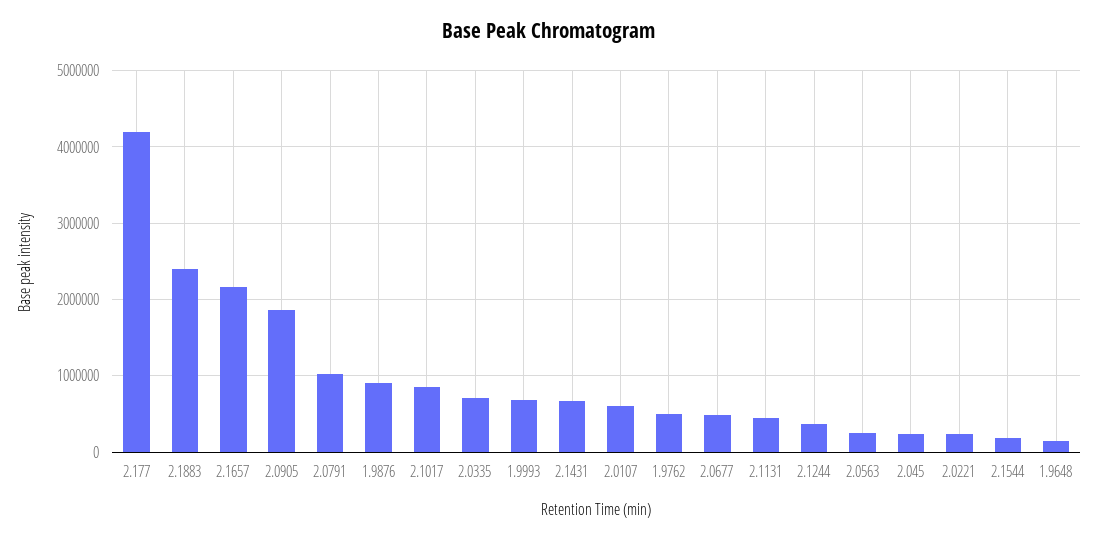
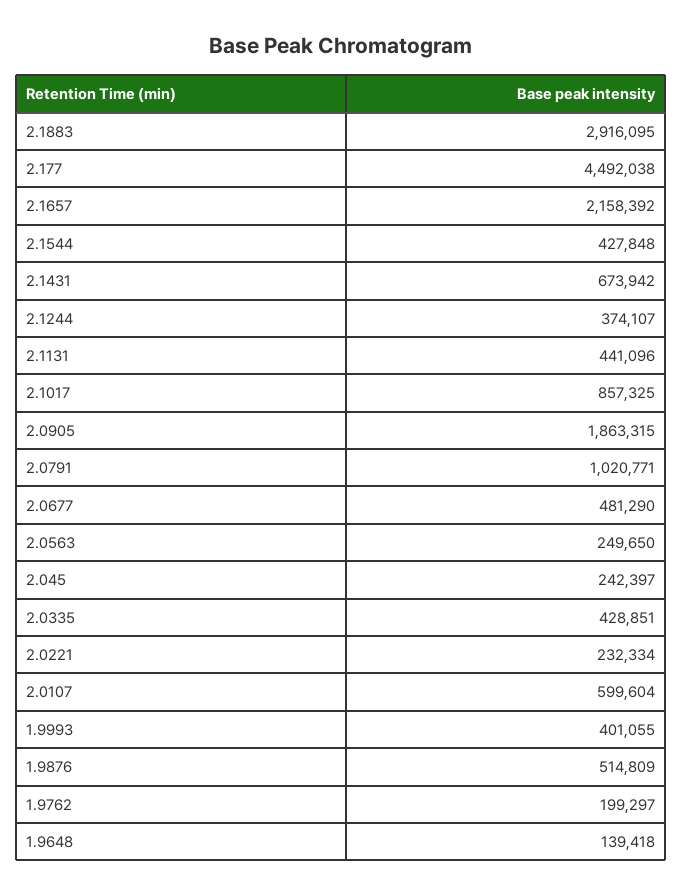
  {
-   "2.177": 4200000,
+   "2.177": 4492038,
-   "2.1883": 2400000,
+   "2.1883": 2916095,
    "2.1657": 2158392,
    "2.0905": 1863315,
    "2.0791": 1020771,
-   "1.9876": 900000,
+   "1.9876": 514809,
    "2.1017": 857325,
-   "2.0335": 700000,
+   "2.0335": 428851,
-   "1.9993": 700000,
+   "1.9993": 401055,
    "2.1431": 673942,
    "2.0107": 599604,
-   "1.9762": 500000,
+   "1.9762": 199297,
    "2.0677": 481290,
    "2.1131": 441096,
    "2.1244": 374107,
    "2.0563": 249650,
    "2.045": 242397,
    "2.0221": 232334,
-   "2.1544": 200000,
+   "2.1544": 427848,
    "1.9648": 139418
  }

